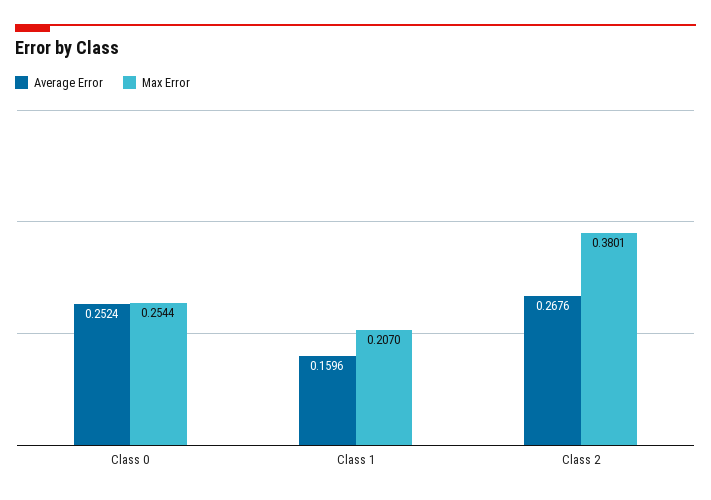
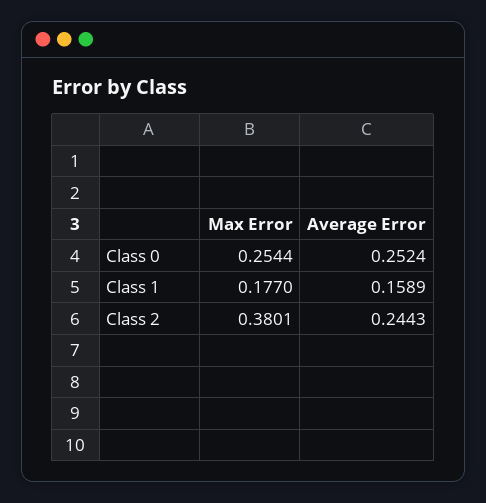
  {
    "Average Error": {
      "Class 0": 0.2524,
-     "Class 1": 0.1596,
+     "Class 1": 0.1589,
-     "Class 2": 0.2676
+     "Class 2": 0.2443
    },
    "Max Error": {
      "Class 0": 0.2544,
-     "Class 1": 0.207,
+     "Class 1": 0.177,
      "Class 2": 0.3801
    }
  }

